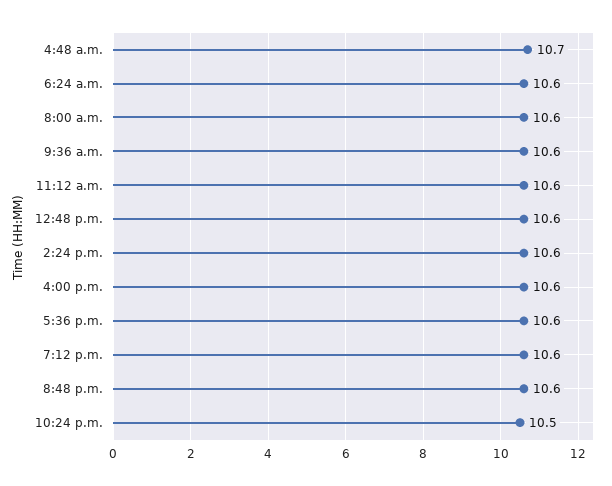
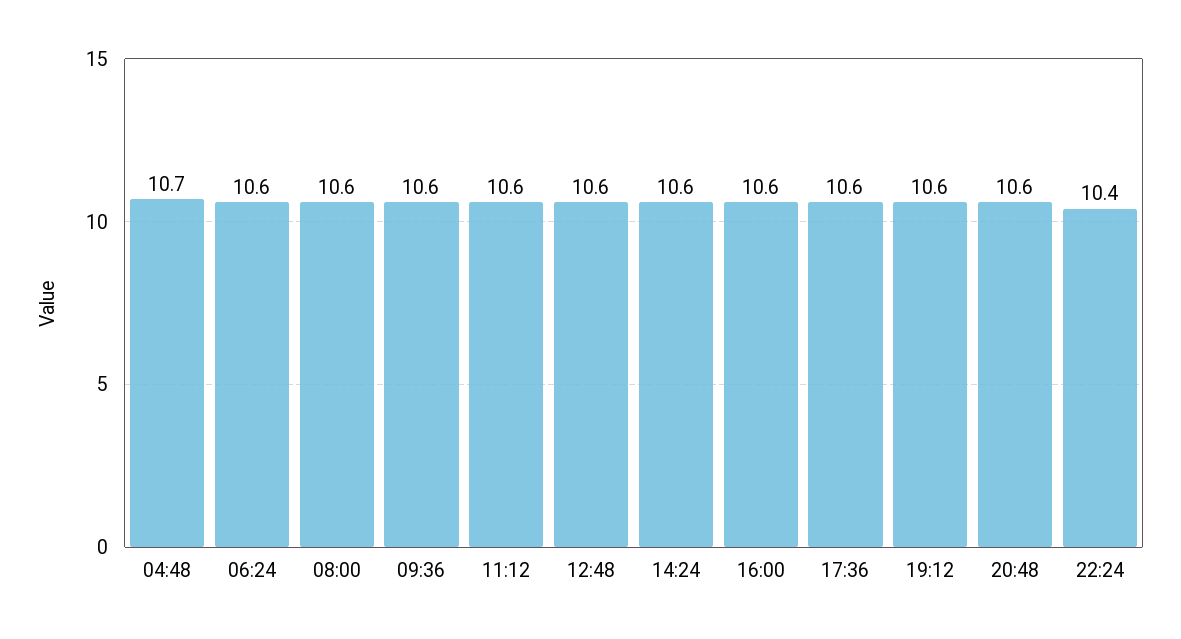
  {
    "4:48 a.m.": 10.7,
    "6:24 a.m.": 10.6,
    "8:00 a.m.": 10.6,
    "9:36 a.m.": 10.6,
    "11:12 a.m.": 10.6,
    "12:48 p.m.": 10.6,
    "2:24 p.m.": 10.6,
    "4:00 p.m.": 10.6,
    "5:36 p.m.": 10.6,
    "7:12 p.m.": 10.6,
    "8:48 p.m.": 10.6,
-   "10:24 p.m.": 10.5
+   "10:24 p.m.": 10.4
  }

